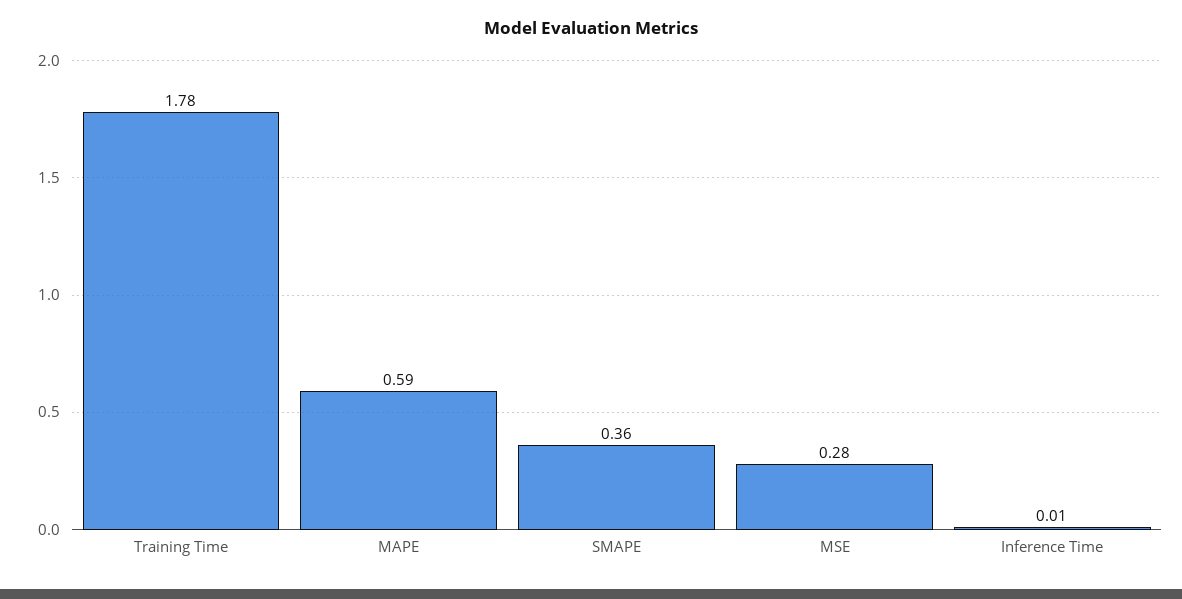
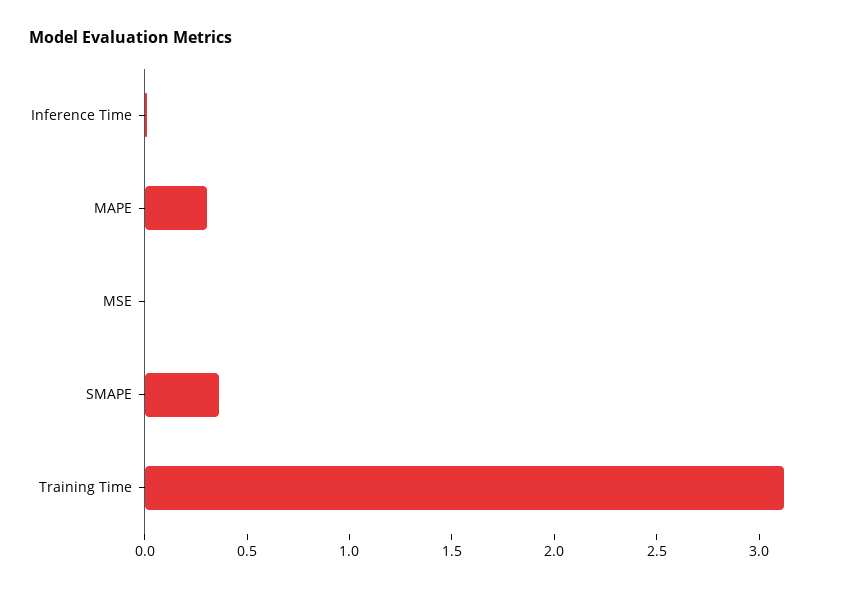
  {
-   "Training Time": 1.78,
+   "Training Time": 3.1,
-   "MAPE": 0.59,
+   "MAPE": 0.3,
    "SMAPE": 0.36,
-   "MSE": 0.28,
+   "MSE": 0,
    "Inference Time": 0.01
  }

